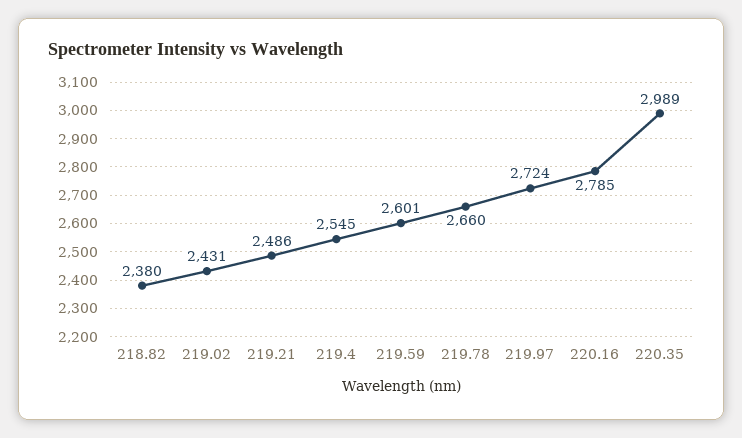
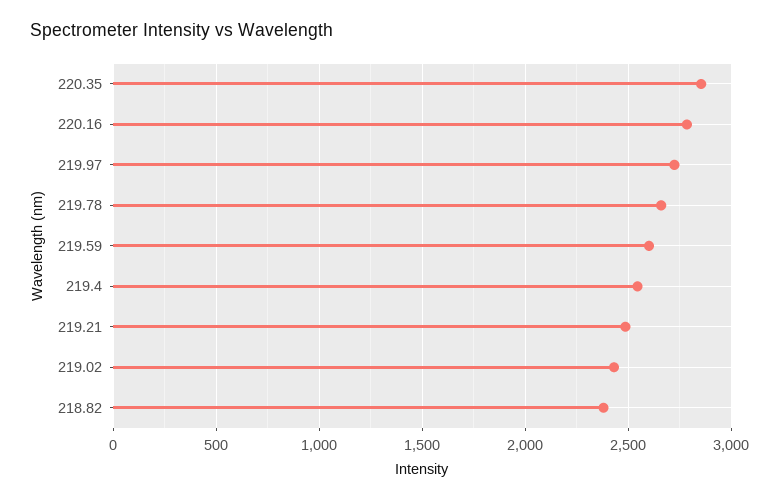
  {
    "218.82": 2380,
    "219.02": 2431,
    "219.21": 2486,
    "219.4": 2545,
    "219.59": 2601,
    "219.78": 2660,
    "219.97": 2724,
    "220.16": 2785,
-   "220.35": 2989
+   "220.35": 2850
  }

